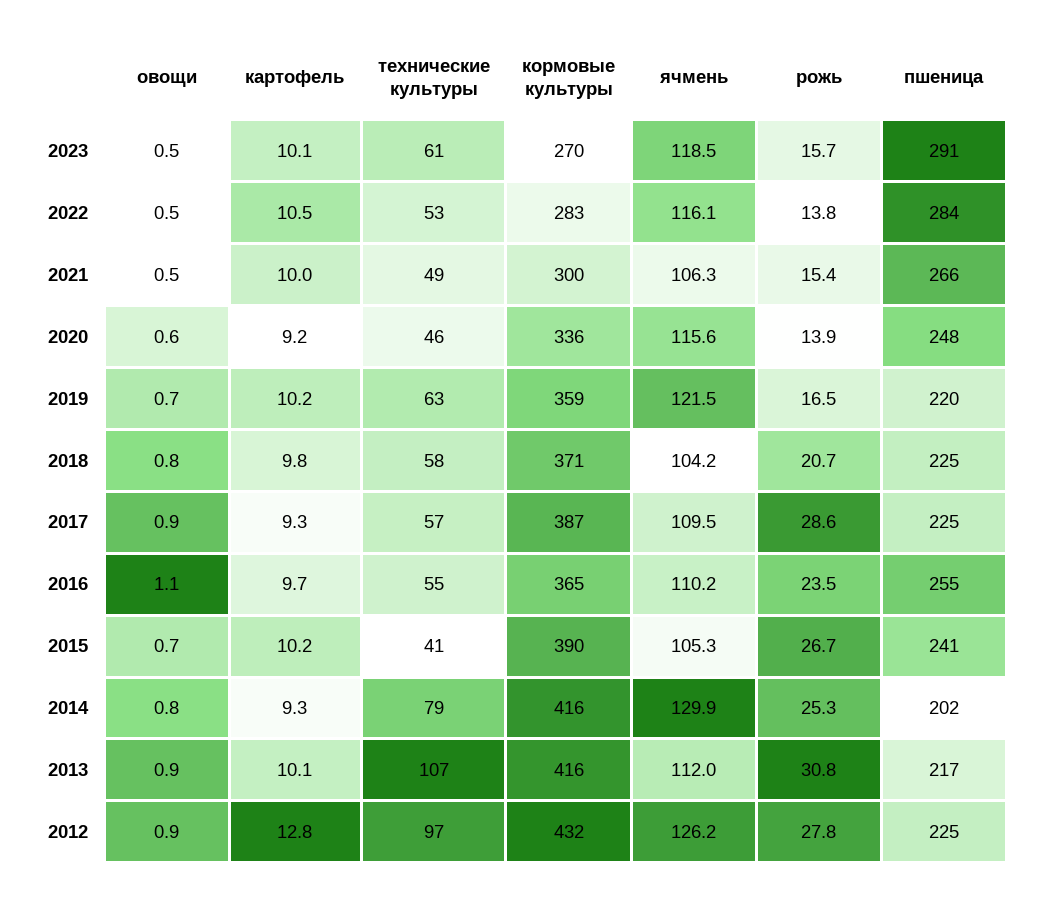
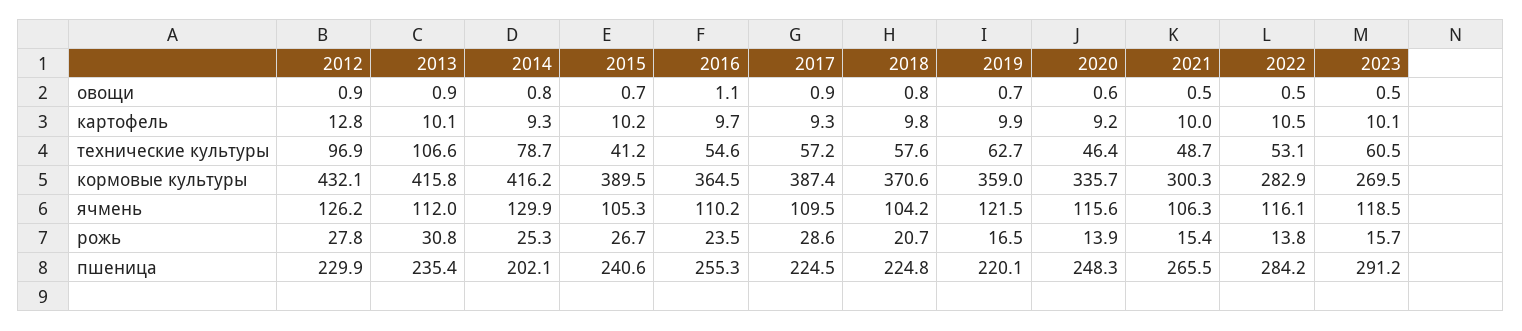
  {
    "овощи": {
      "2023": 0.5,
      "2022": 0.5,
      "2021": 0.5,
      "2020": 0.6,
      "2019": 0.7,
      "2018": 0.8,
      "2017": 0.9,
      "2016": 1.1,
      "2015": 0.7,
      "2014": 0.8,
      "2013": 0.9,
      "2012": 0.9
    },
    "картофель": {
      "2023": 10.1,
      "2022": 10.5,
      "2021": 10,
      "2020": 9.2,
-     "2019": 10.2,
+     "2019": 9.9,
      "2018": 9.8,
      "2017": 9.3,
      "2016": 9.7,
      "2015": 10.2,
      "2014": 9.3,
      "2013": 10.1,
      "2012": 12.8
    },
    "технические культуры": {
      "2023": 60.5,
      "2022": 53.1,
      "2021": 48.7,
      "2020": 46.4,
      "2019": 62.7,
      "2018": 57.6,
      "2017": 57.2,
      "2016": 54.6,
      "2015": 41.2,
      "2014": 78.7,
      "2013": 106.6,
      "2012": 96.9
    },
    "кормовые культуры": {
      "2023": 269.5,
      "2022": 282.9,
      "2021": 300.3,
      "2020": 335.7,
      "2019": 359,
      "2018": 370.6,
      "2017": 387.4,
      "2016": 364.5,
      "2015": 389.5,
      "2014": 416.2,
      "2013": 415.8,
      "2012": 432.1
    },
    "ячмень": {
      "2023": 118.5,
      "2022": 116.1,
      "2021": 106.3,
      "2020": 115.6,
      "2019": 121.5,
      "2018": 104.2,
      "2017": 109.5,
      "2016": 110.2,
      "2015": 105.3,
      "2014": 129.9,
      "2013": 112,
      "2012": 126.2
    },
    "рожь": {
      "2023": 15.7,
      "2022": 13.8,
      "2021": 15.4,
      "2020": 13.9,
      "2019": 16.5,
      "2018": 20.7,
      "2017": 28.6,
      "2016": 23.5,
      "2015": 26.7,
      "2014": 25.3,
      "2013": 30.8,
      "2012": 27.8
    },
    "пшеница": {
      "2023": 291.2,
      "2022": 284.2,
      "2021": 265.5,
      "2020": 248.3,
      "2019": 220.1,
      "2018": 224.8,
      "2017": 224.5,
      "2016": 255.3,
      "2015": 240.6,
      "2014": 202.1,
-     "2013": 217,
+     "2013": 235.4,
-     "2012": 225
+     "2012": 229.9
    }
  }

